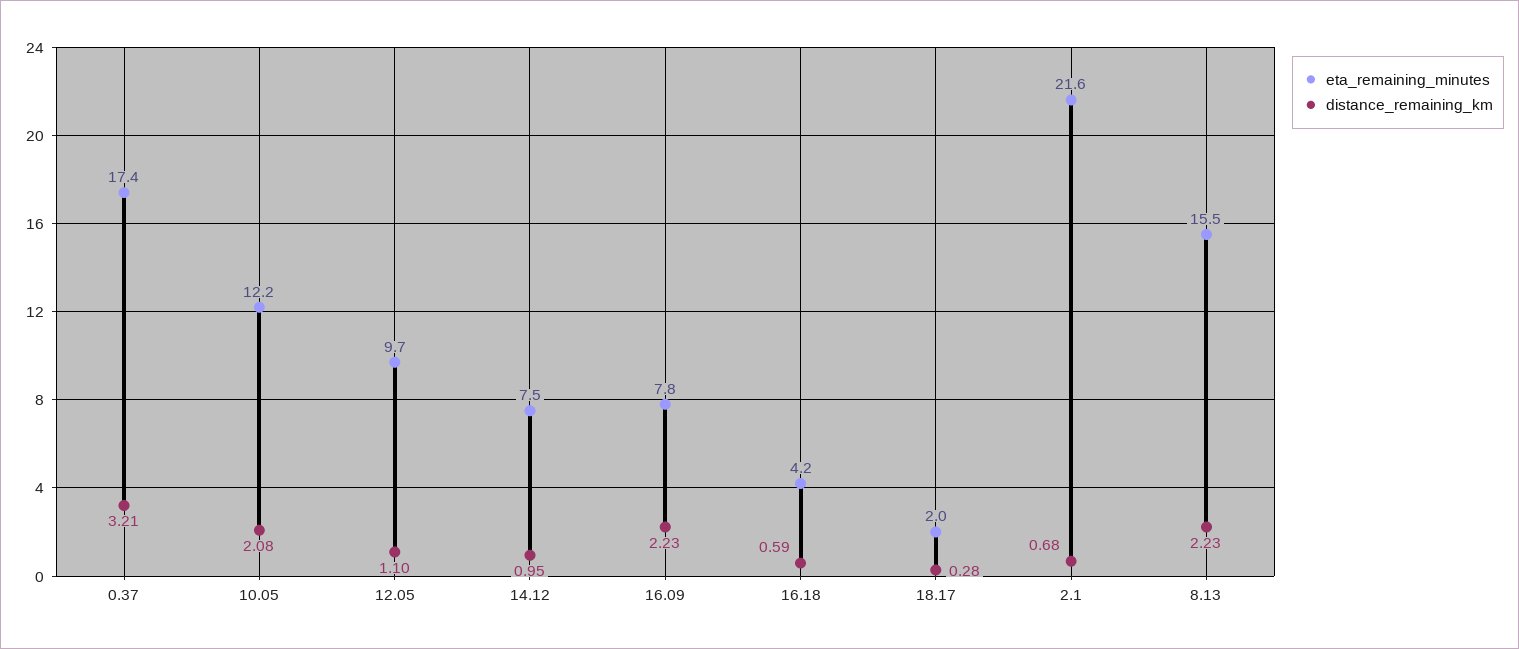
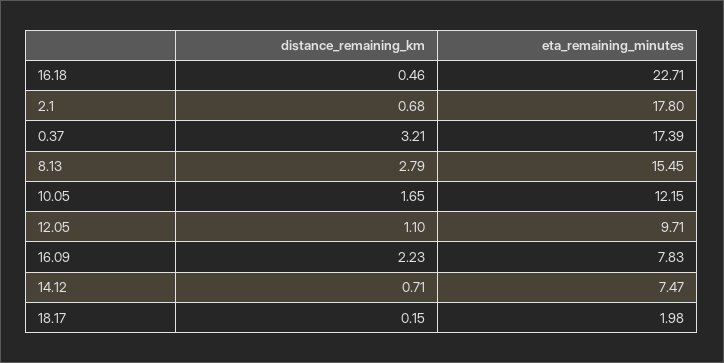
  {
    "eta_remaining_minutes": {
      "0.37": 17.39,
      "10.05": 12.15,
      "12.05": 9.71,
      "14.12": 7.47,
      "16.09": 7.83,
-     "16.18": 4.2,
+     "16.18": 22.71,
      "18.17": 1.98,
-     "2.1": 21.6,
+     "2.1": 17.8,
      "8.13": 15.45
    },
    "distance_remaining_km": {
      "0.37": 3.21,
-     "10.05": 2.08,
+     "10.05": 1.65,
      "12.05": 1.1,
-     "14.12": 0.95,
+     "14.12": 0.71,
      "16.09": 2.23,
-     "16.18": 0.59,
+     "16.18": 0.46,
-     "18.17": 0.28,
+     "18.17": 0.15,
      "2.1": 0.68,
-     "8.13": 2.23
+     "8.13": 2.79
    }
  }

